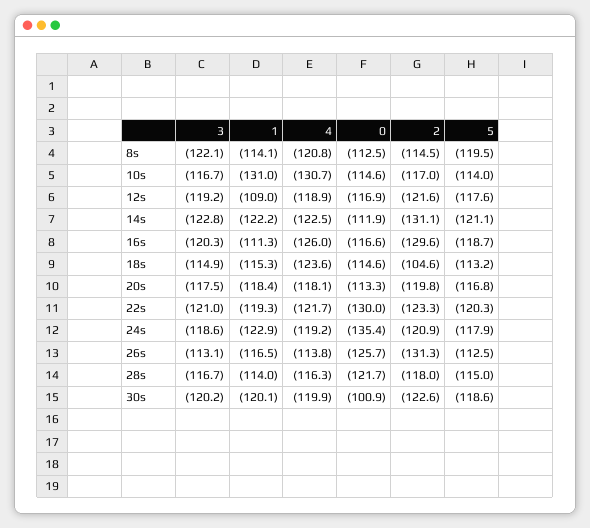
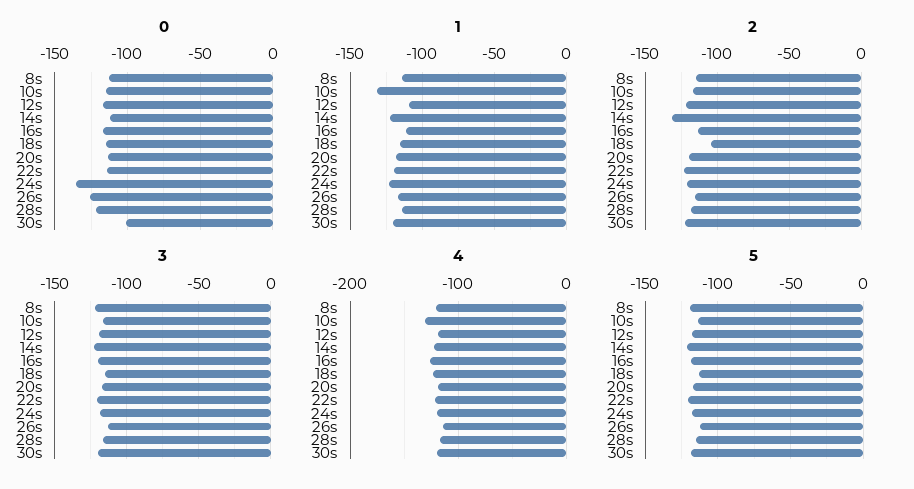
  {
    "3": {
      "8s": -122.1,
      "10s": -116.7,
      "12s": -119.2,
      "14s": -122.8,
      "16s": -120.3,
      "18s": -114.9,
      "20s": -117.5,
      "22s": -121,
      "24s": -118.6,
      "26s": -113.1,
      "28s": -116.7,
      "30s": -120.2
    },
    "1": {
      "8s": -114.1,
      "10s": -131,
      "12s": -109,
      "14s": -122.2,
      "16s": -111.3,
      "18s": -115.3,
      "20s": -118.4,
      "22s": -119.3,
      "24s": -122.9,
      "26s": -116.5,
      "28s": -114,
      "30s": -120.1
    },
    "4": {
      "8s": -120.8,
      "10s": -130.7,
      "12s": -118.9,
      "14s": -122.5,
      "16s": -126,
      "18s": -123.6,
      "20s": -118.1,
      "22s": -121.7,
      "24s": -119.2,
      "26s": -113.8,
      "28s": -116.3,
      "30s": -119.9
    },
    "0": {
      "8s": -112.5,
      "10s": -114.6,
      "12s": -116.9,
      "14s": -111.9,
      "16s": -116.6,
      "18s": -114.6,
      "20s": -113.3,
-     "22s": -130,
+     "22s": -115,
      "24s": -135.4,
      "26s": -125.7,
      "28s": -121.7,
      "30s": -100.9
    },
    "2": {
      "8s": -114.5,
      "10s": -117,
      "12s": -121.6,
      "14s": -131.1,
-     "16s": -129.6,
+     "16s": -115,
      "18s": -104.6,
      "20s": -119.8,
      "22s": -123.3,
      "24s": -120.9,
-     "26s": -131.3,
+     "26s": -115,
      "28s": -118,
      "30s": -122.6
    },
    "5": {
      "8s": -119.5,
      "10s": -114,
      "12s": -117.6,
      "14s": -121.1,
      "16s": -118.7,
      "18s": -113.2,
      "20s": -116.8,
      "22s": -120.3,
      "24s": -117.9,
      "26s": -112.5,
      "28s": -115,
      "30s": -118.6
    }
  }

